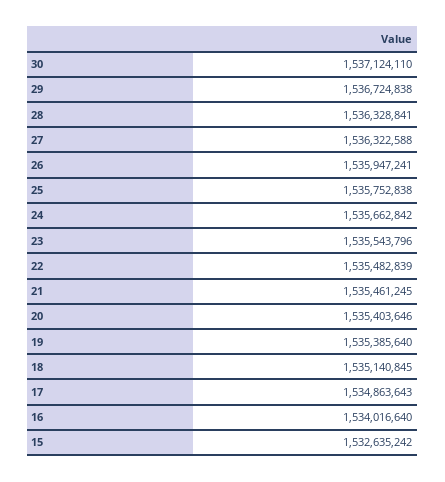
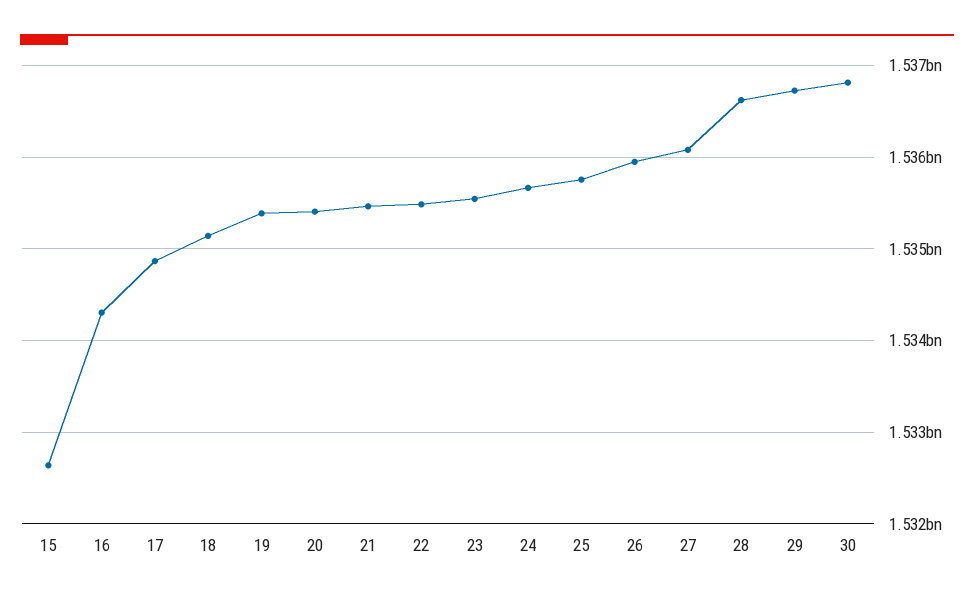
  {
-   "30": 1537124110,
+   "30": 1536800000,
    "29": 1536724838,
-   "28": 1536328841,
+   "28": 1536600000,
-   "27": 1536322588,
+   "27": 1536100000,
    "26": 1535947241,
    "25": 1535752838,
    "24": 1535662842,
    "23": 1535543796,
    "22": 1535482839,
    "21": 1535461245,
    "20": 1535403646,
    "19": 1535385640,
    "18": 1535140845,
    "17": 1534863643,
-   "16": 1534016640,
+   "16": 1534300000,
    "15": 1532635242
  }

